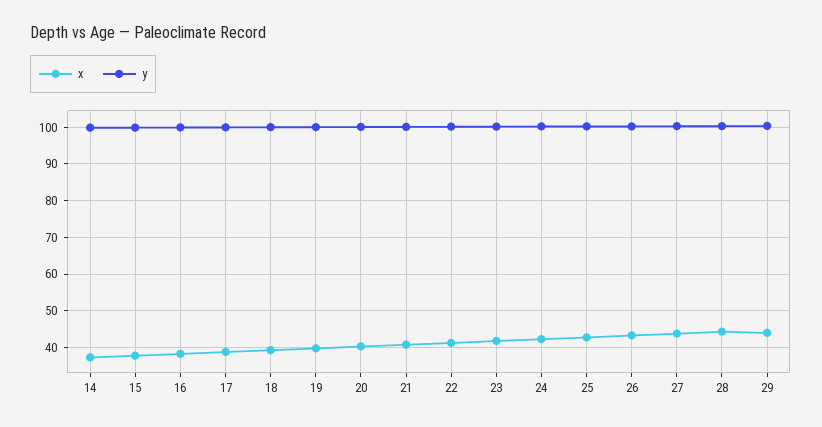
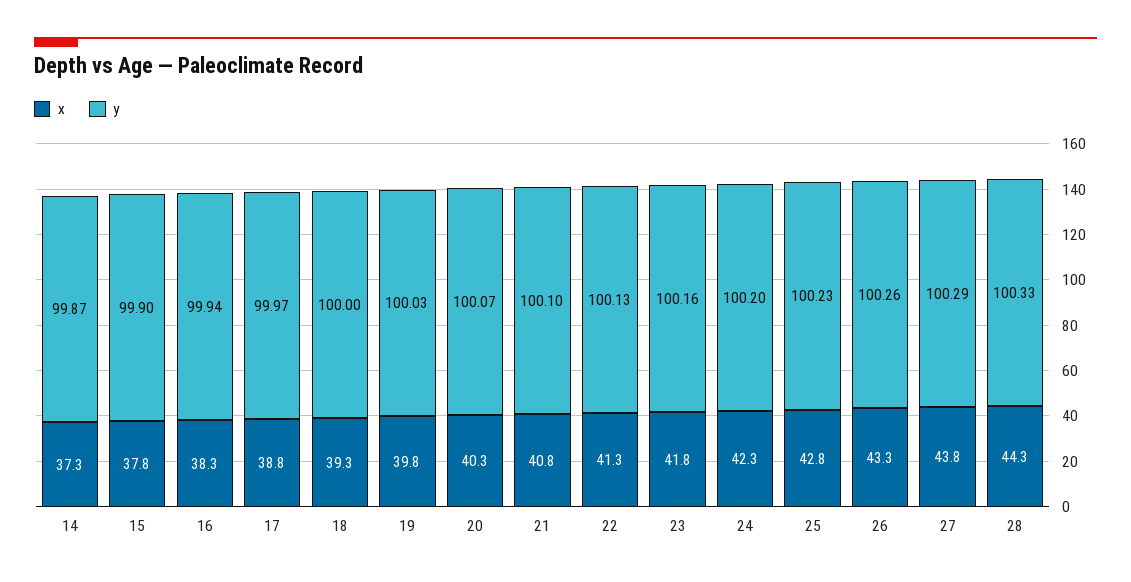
  {
    "x": {
      "14": 37.3,
      "15": 37.8,
      "16": 38.3,
      "17": 38.8,
      "18": 39.3,
      "19": 39.8,
      "20": 40.3,
      "21": 40.8,
      "22": 41.3,
      "23": 41.8,
      "24": 42.3,
      "25": 42.8,
      "26": 43.3,
      "27": 43.8,
-     "28": 44.3,
+     "28": 44.3
-     "29": 44
    },
    "y": {
      "14": 99.87,
      "15": 99.9,
      "16": 99.94,
      "17": 99.97,
      "18": 100,
      "19": 100.03,
      "20": 100.07,
      "21": 100.1,
      "22": 100.13,
      "23": 100.16,
      "24": 100.2,
      "25": 100.23,
      "26": 100.26,
      "27": 100.29,
-     "28": 100.33,
+     "28": 100.33
-     "29": 100
    }
  }

